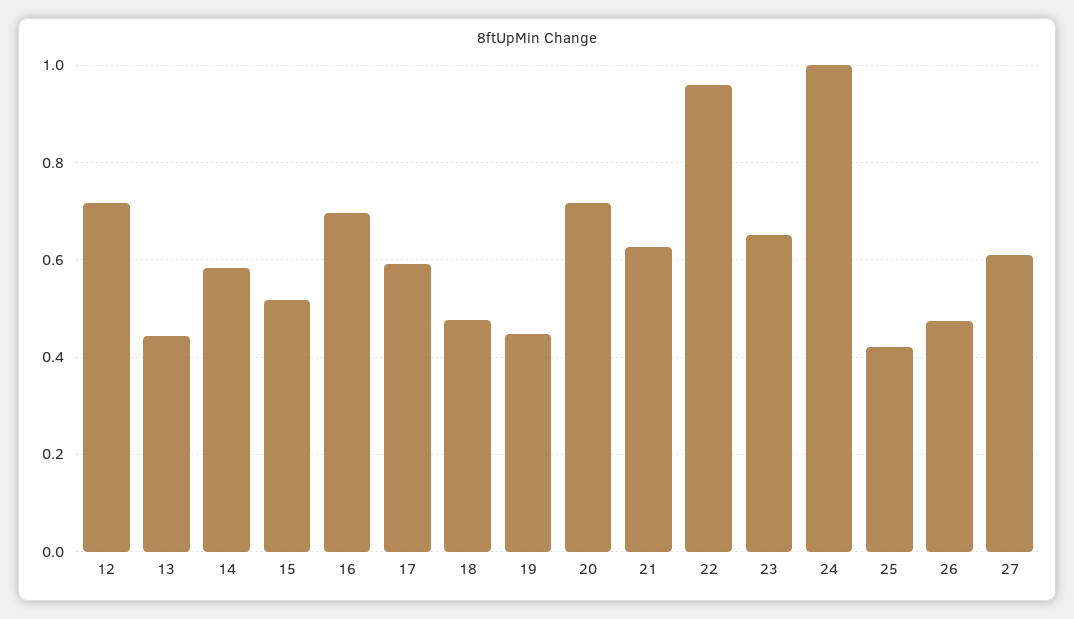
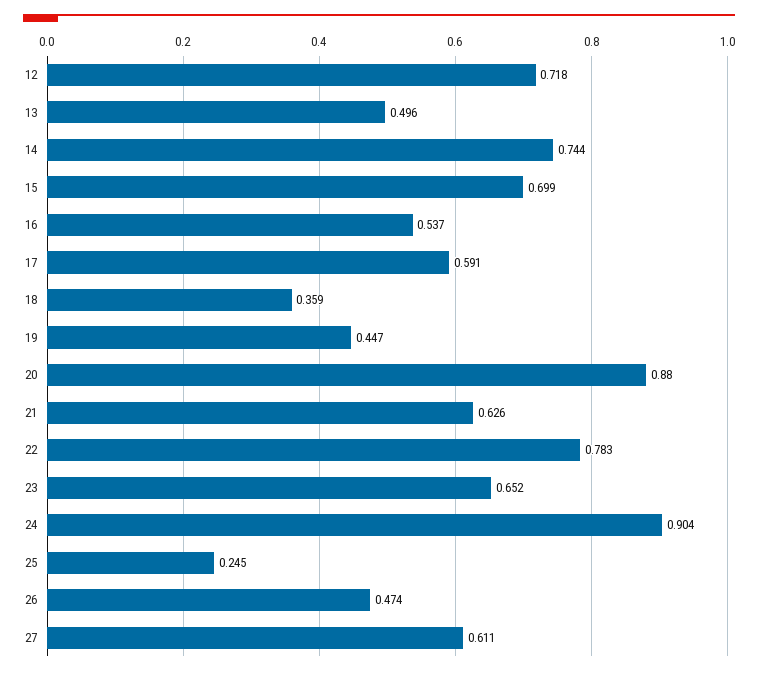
  {
    "12": 0.718,
-   "13": 0.44,
+   "13": 0.496,
-   "14": 0.58,
+   "14": 0.744,
-   "15": 0.52,
+   "15": 0.699,
-   "16": 0.7,
+   "16": 0.537,
    "17": 0.591,
-   "18": 0.48,
+   "18": 0.359,
    "19": 0.447,
-   "20": 0.72,
+   "20": 0.88,
    "21": 0.626,
-   "22": 0.96,
+   "22": 0.783,
    "23": 0.652,
-   "24": 1,
+   "24": 0.904,
-   "25": 0.42,
+   "25": 0.245,
    "26": 0.474,
    "27": 0.611
  }

